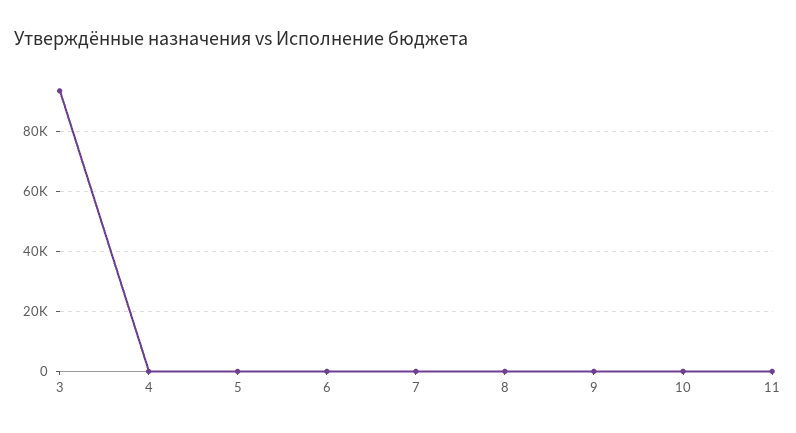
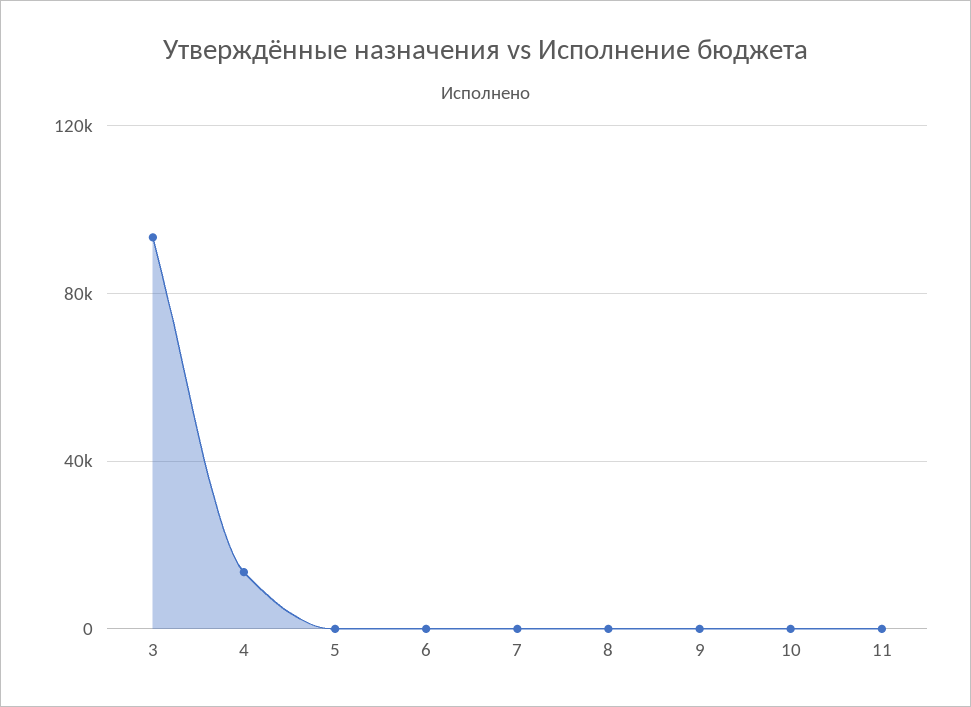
  {
    "3": 94000,
-   "4": 0,
+   "4": 15000,
    "5": 0,
    "6": 0,
    "7": 0,
    "8": 0,
    "9": 0,
    "10": 0,
    "11": 0
  }

